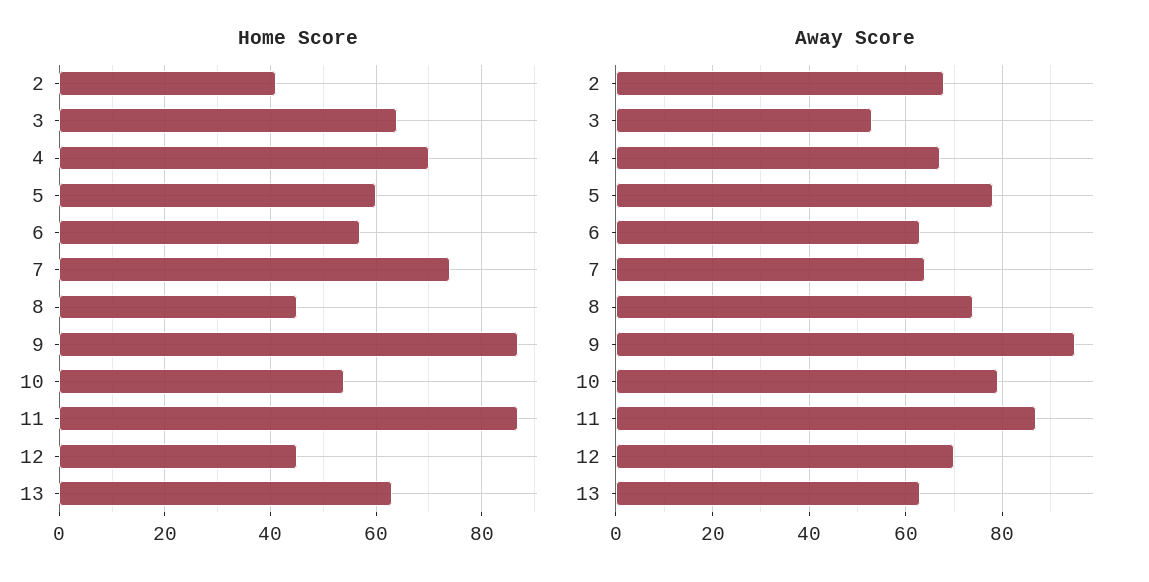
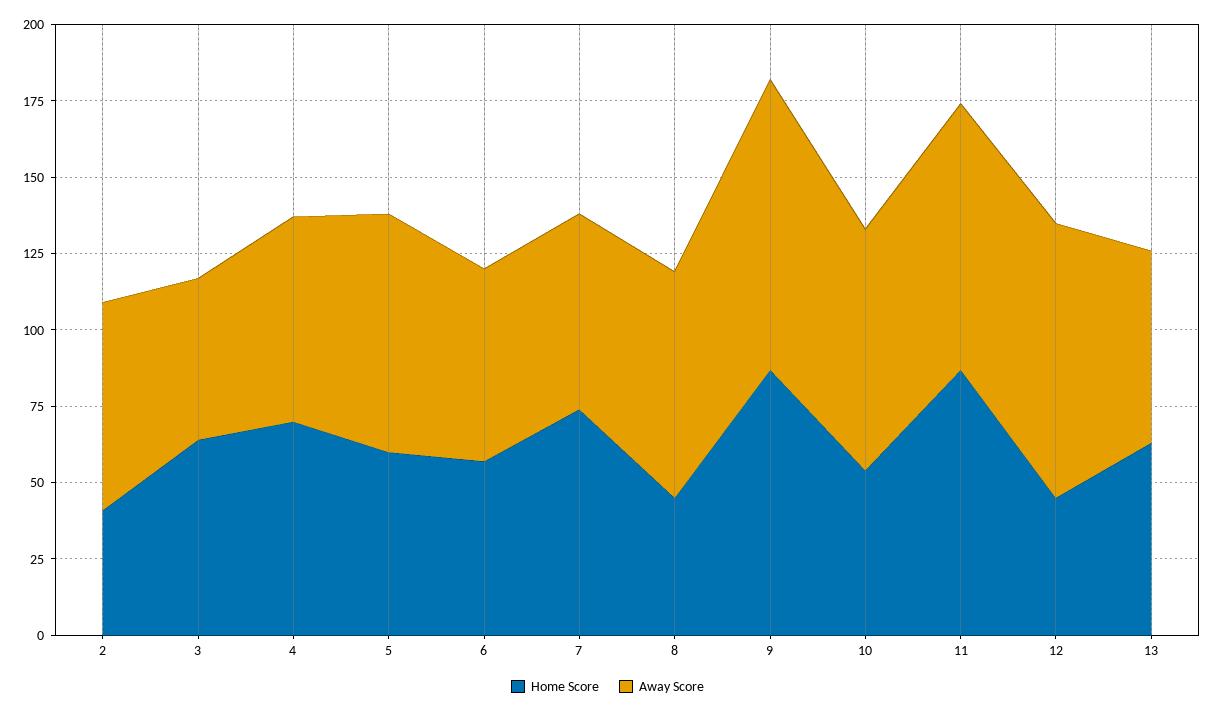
  {
    "Home Score": {
      "2": 40,
      "3": 65,
      "4": 70,
      "5": 60,
      "6": 55,
      "7": 75,
      "8": 45,
      "9": 85,
      "10": 55,
      "11": 85,
      "12": 45,
      "13": 65
    },
    "Away Score": {
      "2": 70,
      "3": 55,
      "4": 65,
      "5": 80,
      "6": 65,
      "7": 65,
      "8": 75,
      "9": 95,
      "10": 80,
      "11": 85,
-     "12": 70,
+     "12": 90,
      "13": 65
    }
  }

